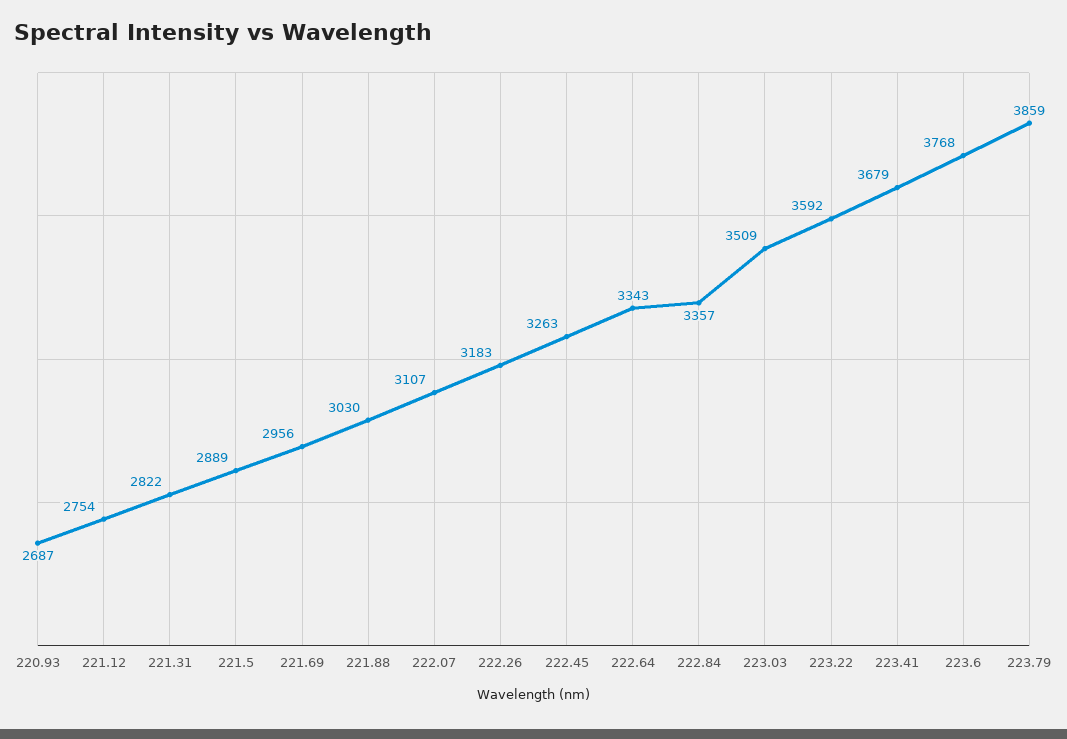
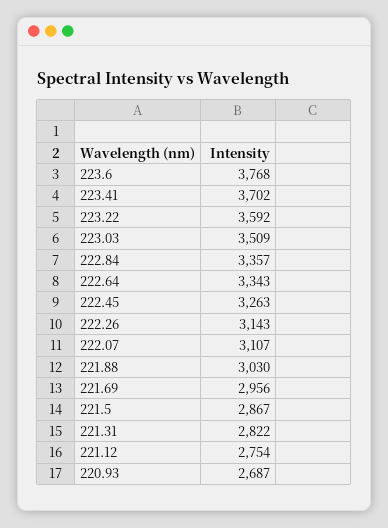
  {
    "220.93": 2687,
    "221.12": 2754,
    "221.31": 2822,
-   "221.5": 2889,
+   "221.5": 2867,
    "221.69": 2956,
    "221.88": 3030,
    "222.07": 3107,
-   "222.26": 3183,
+   "222.26": 3143,
    "222.45": 3263,
    "222.64": 3343,
    "222.84": 3357,
    "223.03": 3509,
    "223.22": 3592,
-   "223.41": 3679,
+   "223.41": 3702,
-   "223.6": 3768,
+   "223.6": 3768
-   "223.79": 3859
  }

